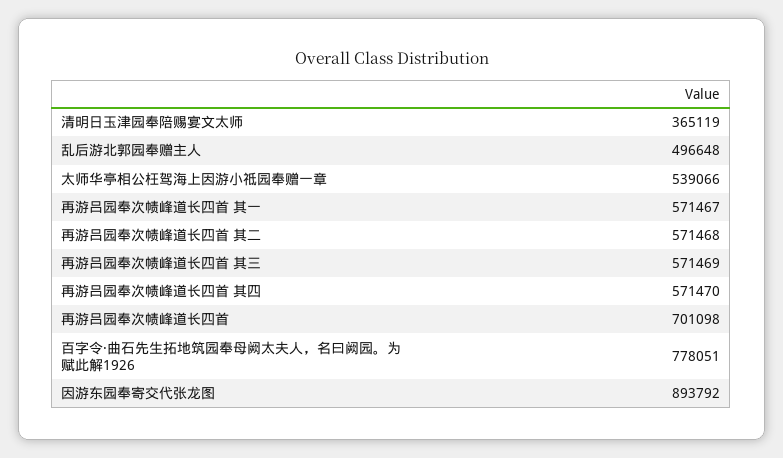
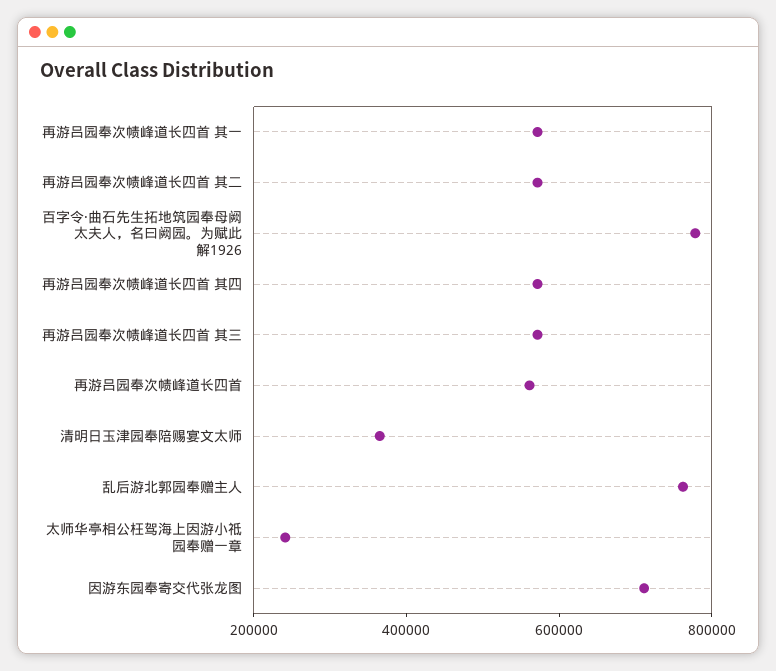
  {
    "清明日玉津园奉陪赐宴文太师": 365119,
-   "乱后游北郭园奉赠主人": 496648,
+   "乱后游北郭园奉赠主人": 750000,
-   "太师华亭相公枉驾海上因游小祗园奉赠一章": 539066,
+   "太师华亭相公枉驾海上因游小祗园奉赠一章": 250000,
    "再游吕园奉次帻峰道长四首 其一": 571467,
    "再游吕园奉次帻峰道长四首 其二": 571468,
    "再游吕园奉次帻峰道长四首 其三": 571469,
    "再游吕园奉次帻峰道长四首 其四": 571470,
-   "再游吕园奉次帻峰道长四首": 701098,
+   "再游吕园奉次帻峰道长四首": 550000,
    "百字令·曲石先生拓地筑园奉母阙太夫人，名曰阙园。为赋此解1926": 778051,
-   "因游东园奉寄交代张龙图": 893792
+   "因游东园奉寄交代张龙图": 700000
  }

